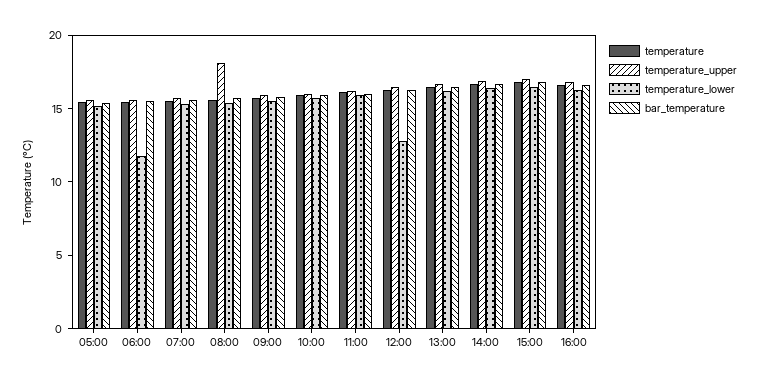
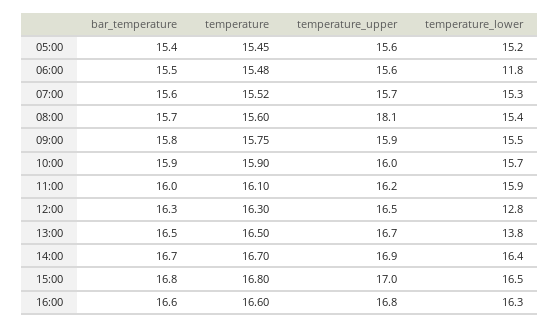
  {
    "temperature": {
      "05:00": 15.45,
      "06:00": 15.48,
      "07:00": 15.52,
      "08:00": 15.6,
      "09:00": 15.75,
      "10:00": 15.9,
      "11:00": 16.1,
      "12:00": 16.3,
      "13:00": 16.5,
      "14:00": 16.7,
      "15:00": 16.8,
      "16:00": 16.6
    },
    "temperature_upper": {
      "05:00": 15.6,
      "06:00": 15.6,
      "07:00": 15.7,
      "08:00": 18.1,
      "09:00": 15.9,
      "10:00": 16,
      "11:00": 16.2,
      "12:00": 16.5,
      "13:00": 16.7,
      "14:00": 16.9,
      "15:00": 17,
      "16:00": 16.8
    },
    "temperature_lower": {
      "05:00": 15.2,
      "06:00": 11.8,
      "07:00": 15.3,
      "08:00": 15.4,
      "09:00": 15.5,
      "10:00": 15.7,
      "11:00": 15.9,
      "12:00": 12.8,
-     "13:00": 16,
+     "13:00": 13.8,
      "14:00": 16.4,
      "15:00": 16.5,
      "16:00": 16.3
    },
    "bar_temperature": {
      "05:00": 15.4,
      "06:00": 15.5,
      "07:00": 15.6,
      "08:00": 15.7,
      "09:00": 15.8,
      "10:00": 15.9,
      "11:00": 16,
      "12:00": 16.3,
      "13:00": 16.5,
      "14:00": 16.7,
      "15:00": 16.8,
      "16:00": 16.6
    }
  }

